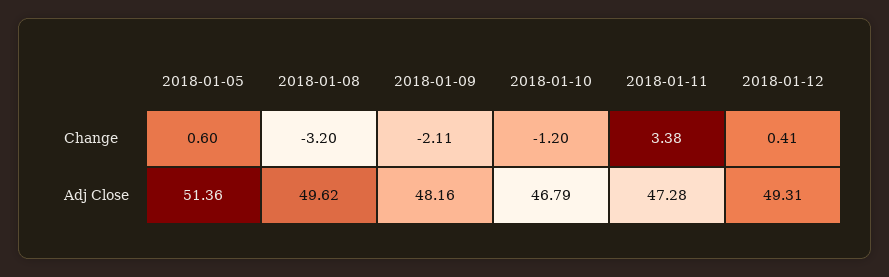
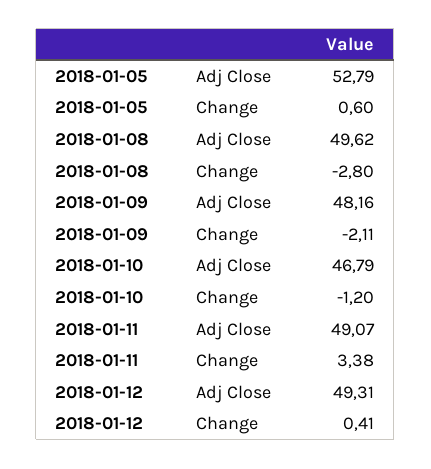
  {
    "2018-01-05": {
      "Change": 0.6,
-     "Adj Close": 51.36
+     "Adj Close": 52.79
    },
    "2018-01-08": {
-     "Change": -3.2,
+     "Change": -2.8,
      "Adj Close": 49.62
    },
    "2018-01-09": {
      "Change": -2.11,
      "Adj Close": 48.16
    },
    "2018-01-10": {
      "Change": -1.2,
      "Adj Close": 46.79
    },
    "2018-01-11": {
      "Change": 3.38,
-     "Adj Close": 47.28
+     "Adj Close": 49.07
    },
    "2018-01-12": {
      "Change": 0.41,
      "Adj Close": 49.31
    }
  }

